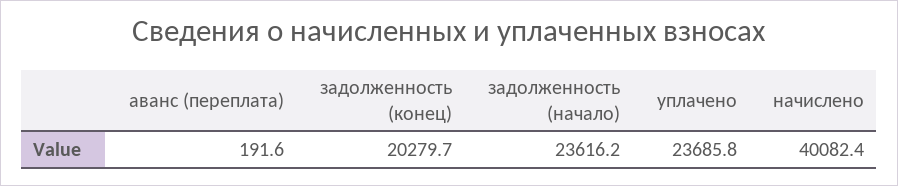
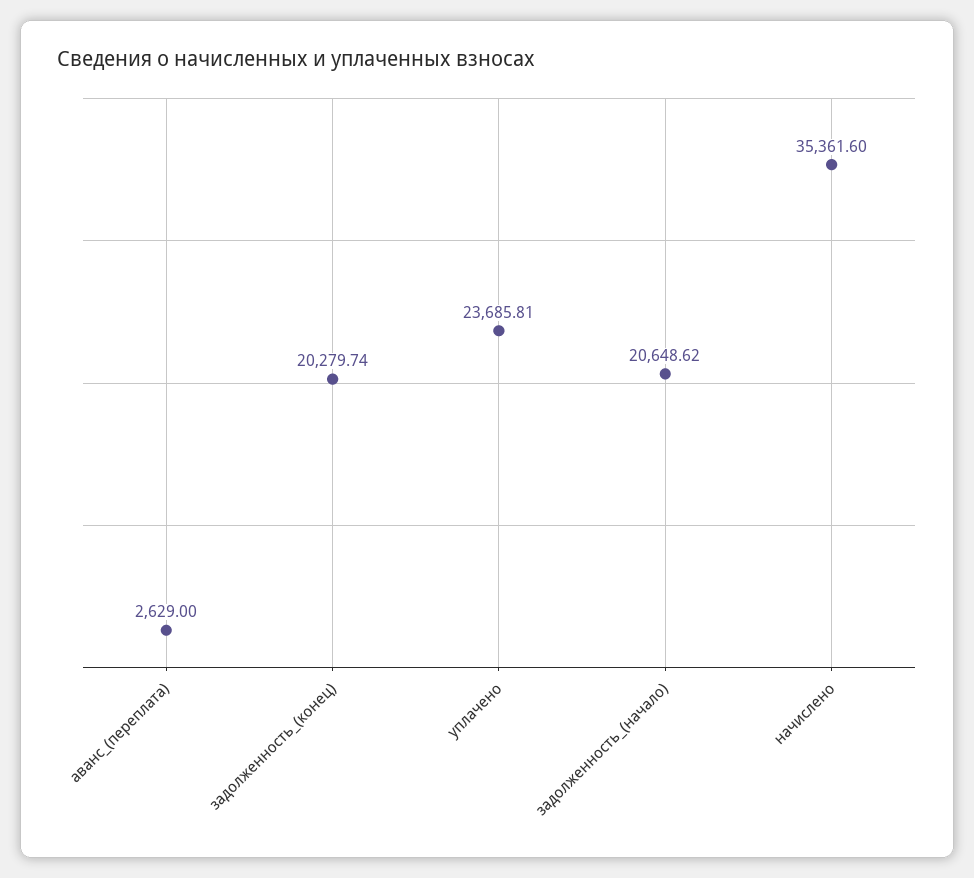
  {
-   "аванс (переплата)": 191.6,
+   "аванс (переплата)": 2629,
    "задолженность (конец)": 20279.74,
-   "задолженность (начало)": 23616.2,
+   "задолженность (начало)": 20648.62,
    "уплачено": 23685.81,
-   "начислено": 40082.4
+   "начислено": 35361.6
  }

